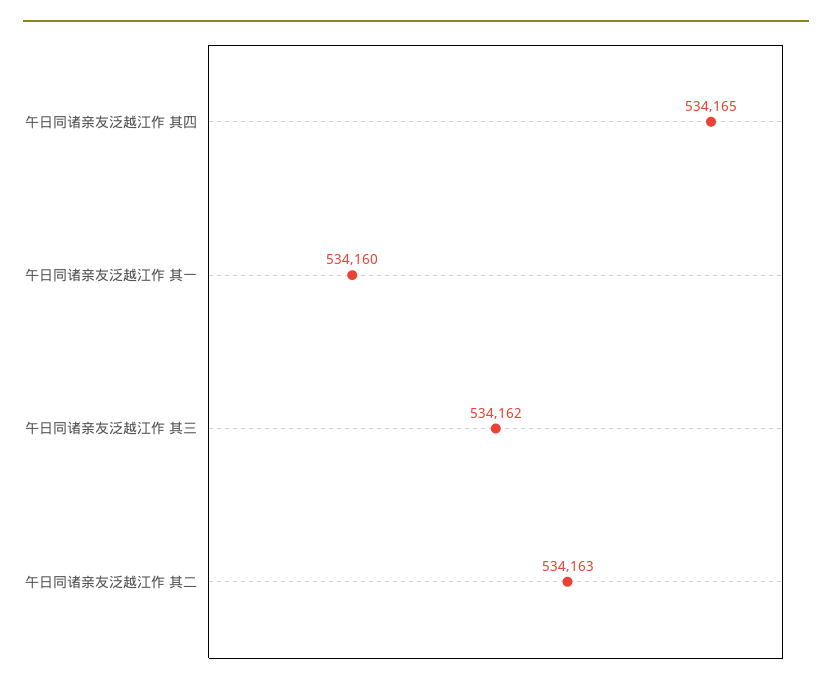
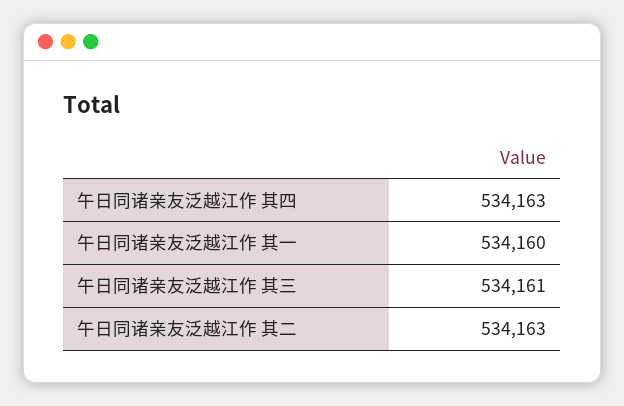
  {
-   "午日同诸亲友泛越江作 其四": 534165,
+   "午日同诸亲友泛越江作 其四": 534163,
    "午日同诸亲友泛越江作 其一": 534160,
-   "午日同诸亲友泛越江作 其三": 534162,
+   "午日同诸亲友泛越江作 其三": 534161,
    "午日同诸亲友泛越江作 其二": 534163
  }

